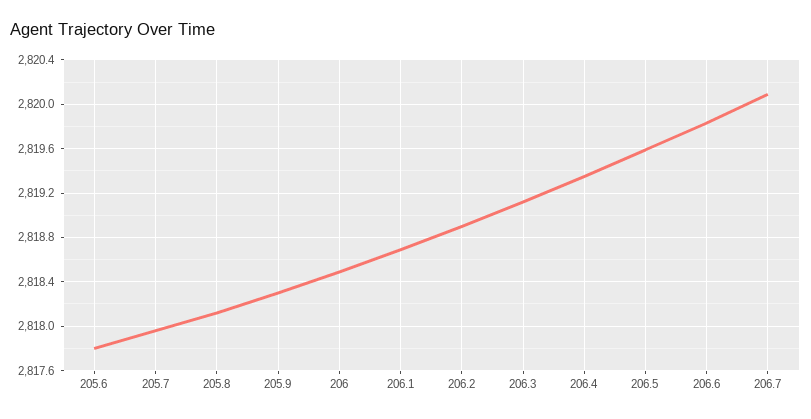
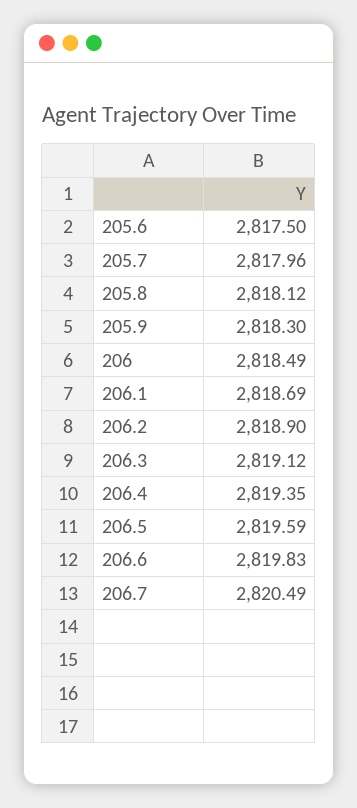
  {
-   "205.6": 2817.8,
+   "205.6": 2817.5,
    "205.7": 2817.96,
    "205.8": 2818.12,
    "205.9": 2818.3,
    "206": 2818.49,
    "206.1": 2818.69,
    "206.2": 2818.9,
    "206.3": 2819.12,
    "206.4": 2819.35,
    "206.5": 2819.59,
    "206.6": 2819.83,
-   "206.7": 2820.1
+   "206.7": 2820.49
  }

